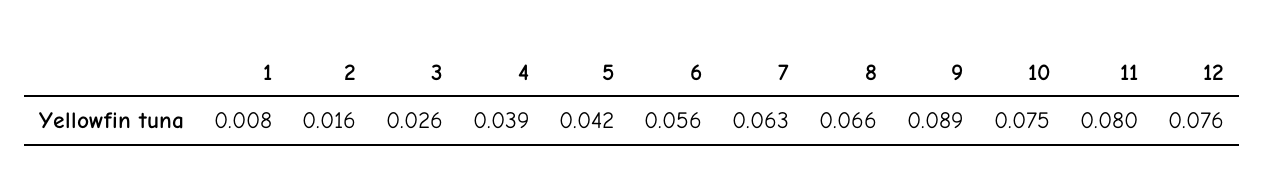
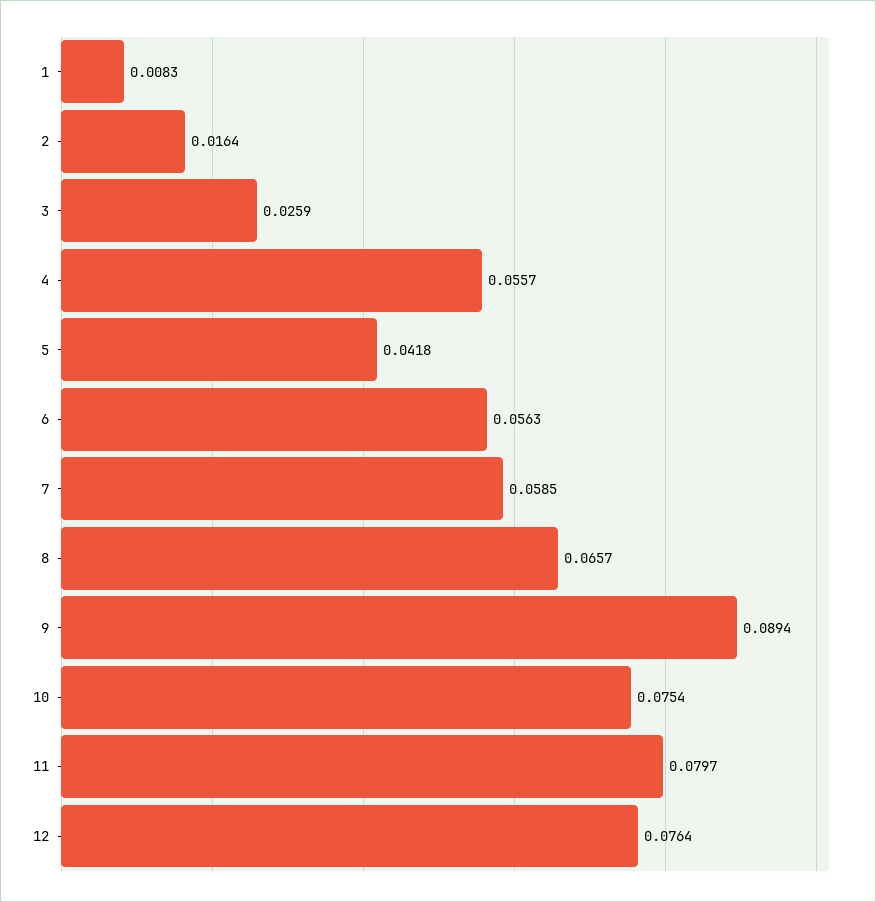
  {
    "1": 0.0083,
    "2": 0.0164,
    "3": 0.0259,
-   "4": 0.039,
+   "4": 0.0557,
    "5": 0.0418,
    "6": 0.0563,
-   "7": 0.063,
+   "7": 0.0585,
    "8": 0.0657,
    "9": 0.0894,
    "10": 0.0754,
    "11": 0.0797,
    "12": 0.0764
  }

